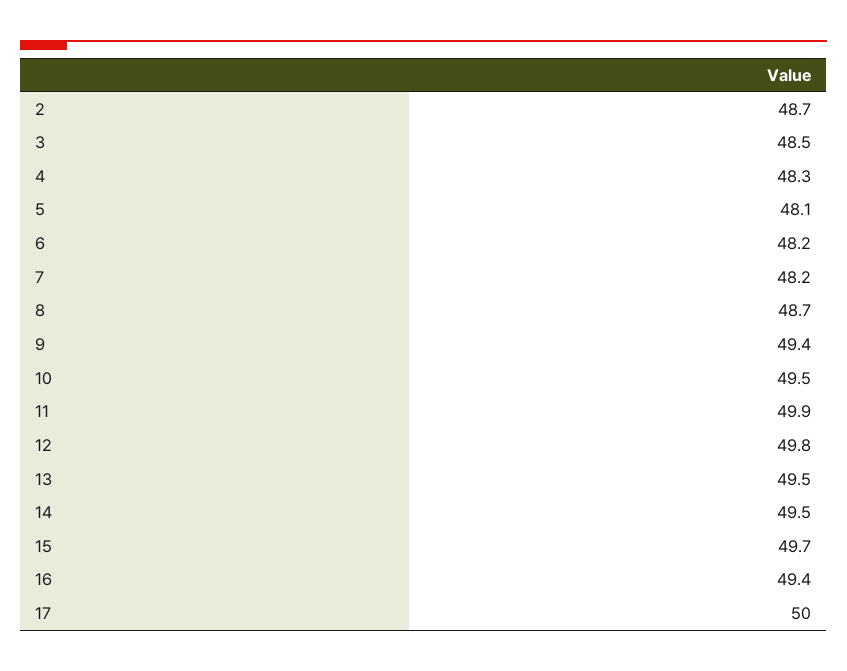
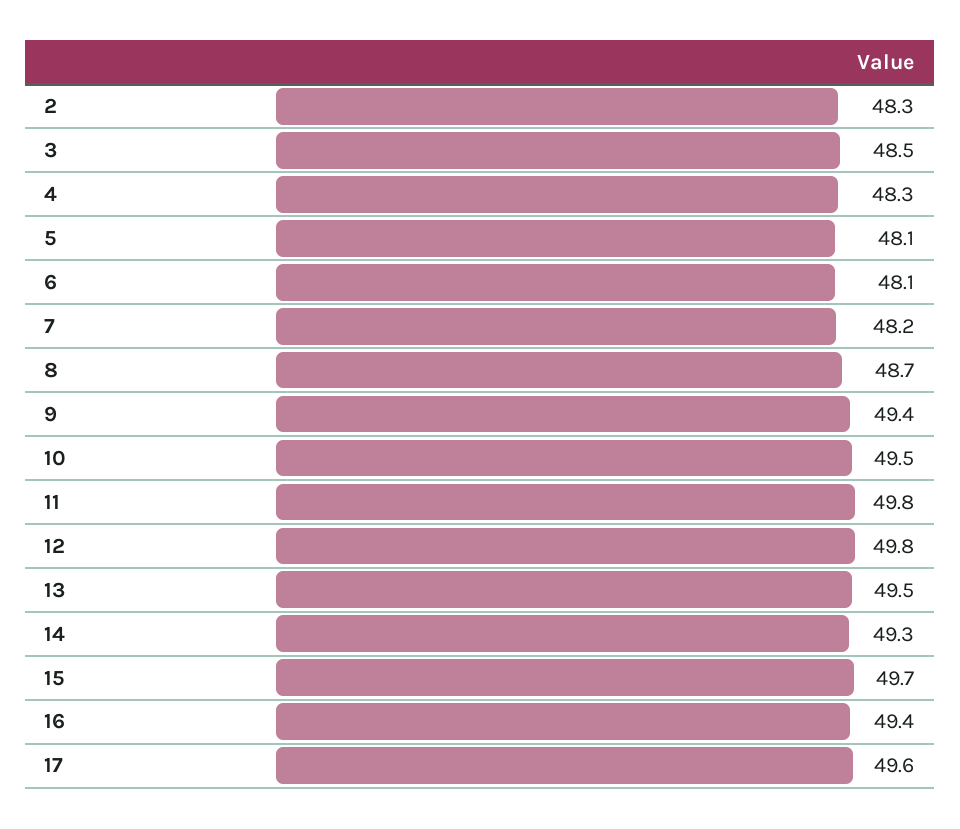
  {
-   "2": 48.7,
+   "2": 48.3,
    "3": 48.5,
    "4": 48.3,
    "5": 48.1,
-   "6": 48.2,
+   "6": 48.1,
    "7": 48.2,
    "8": 48.7,
    "9": 49.4,
    "10": 49.5,
-   "11": 49.9,
+   "11": 49.8,
    "12": 49.8,
    "13": 49.5,
-   "14": 49.5,
+   "14": 49.3,
    "15": 49.7,
    "16": 49.4,
-   "17": 50
+   "17": 49.6
  }

